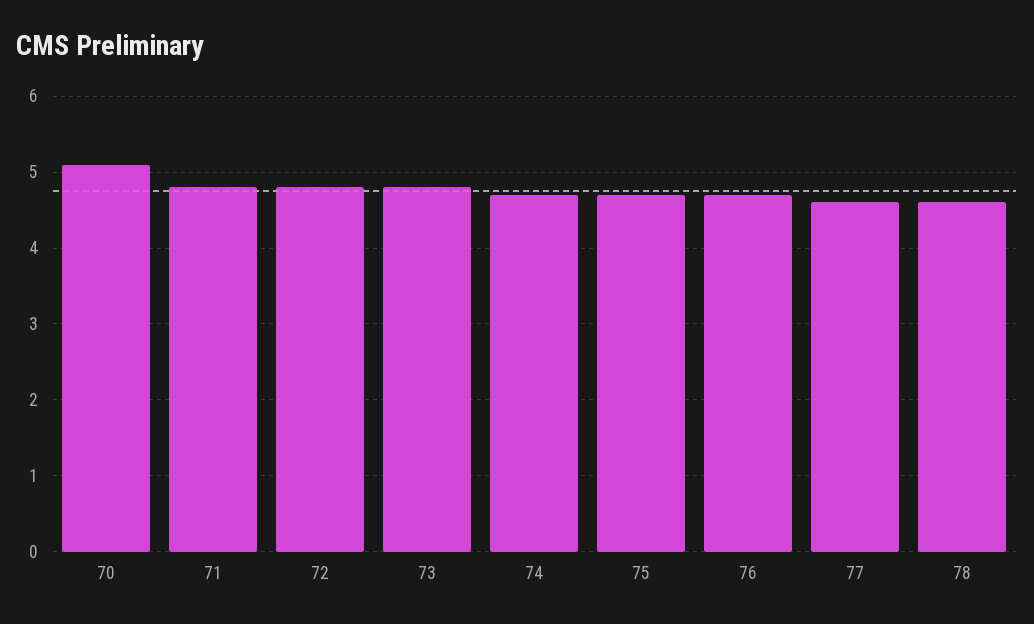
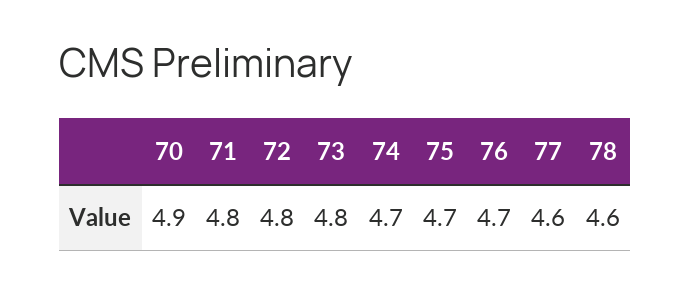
  {
-   "70": 5.1,
+   "70": 4.9,
    "71": 4.8,
    "72": 4.8,
    "73": 4.8,
    "74": 4.7,
    "75": 4.7,
    "76": 4.7,
    "77": 4.6,
    "78": 4.6
  }

